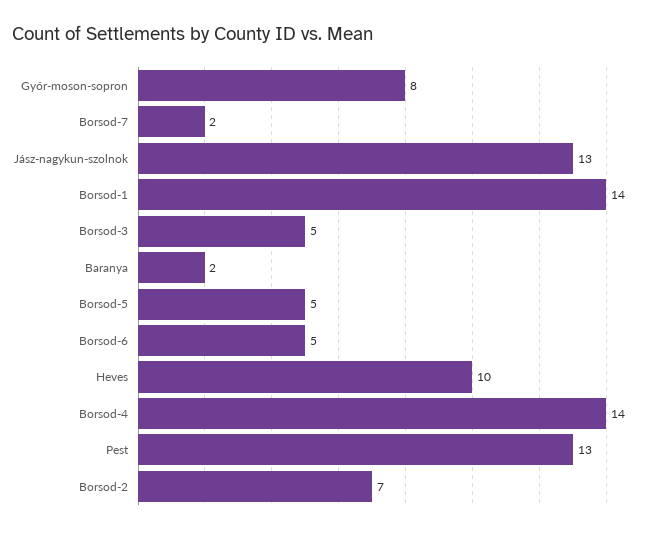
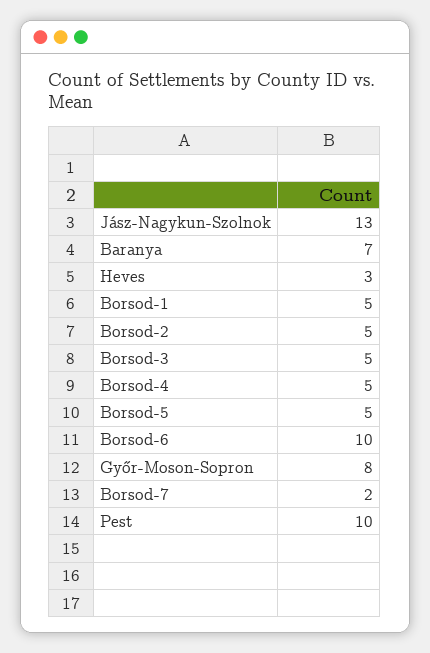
  {
    "Győr-moson-sopron": 8,
    "Borsod-7": 2,
    "Jász-nagykun-szolnok": 13,
-   "Borsod-1": 14,
+   "Borsod-1": 5,
    "Borsod-3": 5,
-   "Baranya": 2,
+   "Baranya": 7,
    "Borsod-5": 5,
-   "Borsod-6": 5,
+   "Borsod-6": 10,
-   "Heves": 10,
+   "Heves": 3,
-   "Borsod-4": 14,
+   "Borsod-4": 5,
-   "Pest": 13,
+   "Pest": 10,
-   "Borsod-2": 7
+   "Borsod-2": 5
  }

